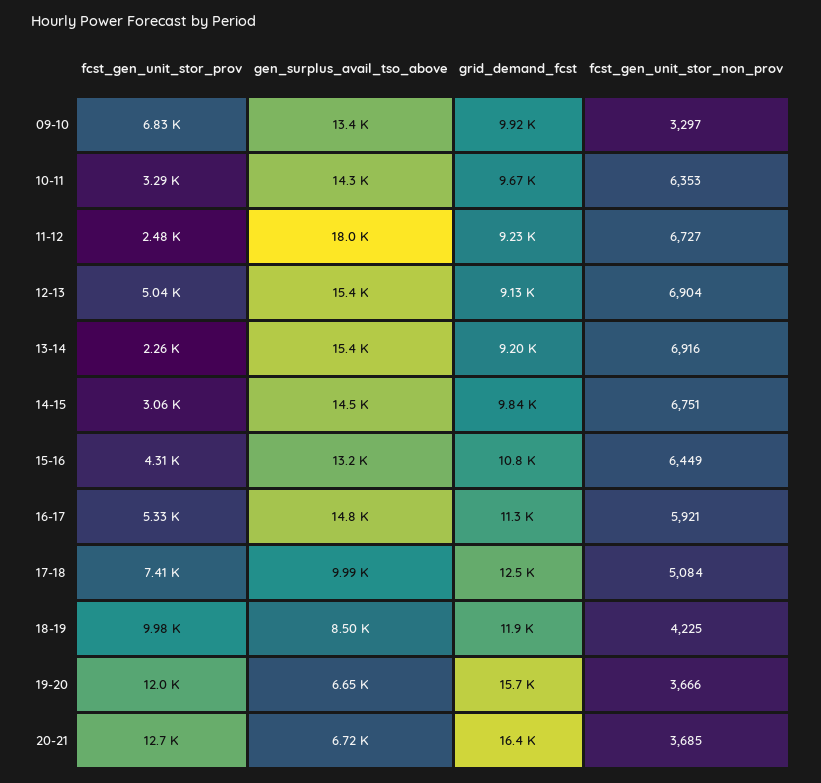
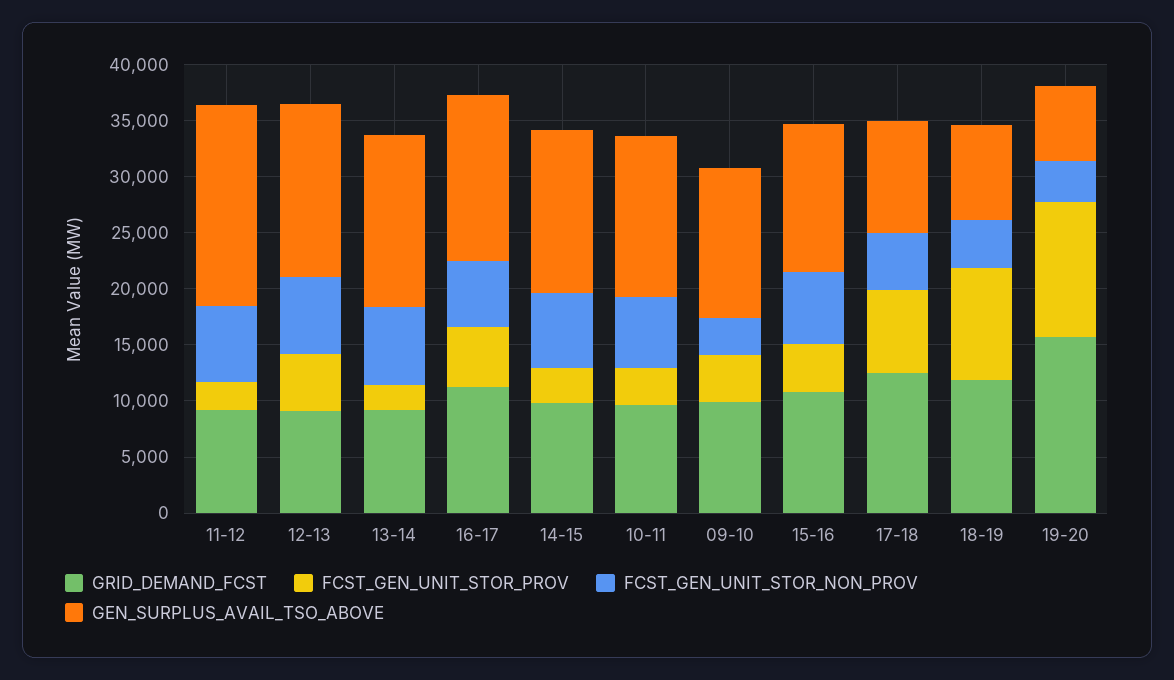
  {
    "fcst_gen_unit_stor_prov": {
-     "09-10": 6830,
+     "09-10": 4000,
      "10-11": 3290,
      "11-12": 2480,
      "12-13": 5040,
      "13-14": 2260,
      "14-15": 3060,
      "15-16": 4310,
      "16-17": 5330,
      "17-18": 7410,
      "18-19": 9980,
-     "19-20": 12000,
+     "19-20": 12000
-     "20-21": 12700
    },
    "gen_surplus_avail_tso_above": {
      "09-10": 13400,
      "10-11": 14300,
      "11-12": 18000,
      "12-13": 15400,
      "13-14": 15400,
      "14-15": 14500,
      "15-16": 13200,
      "16-17": 14800,
      "17-18": 9990,
      "18-19": 8500,
-     "19-20": 6650,
+     "19-20": 6650
-     "20-21": 6720
    },
    "grid_demand_fcst": {
      "09-10": 9920,
      "10-11": 9670,
      "11-12": 9230,
      "12-13": 9130,
      "13-14": 9200,
      "14-15": 9840,
      "15-16": 10800,
      "16-17": 11300,
      "17-18": 12500,
      "18-19": 11900,
-     "19-20": 15700,
+     "19-20": 15700
-     "20-21": 16400
    },
    "fcst_gen_unit_stor_non_prov": {
      "09-10": 3297,
      "10-11": 6353,
      "11-12": 6727,
      "12-13": 6904,
      "13-14": 6916,
      "14-15": 6751,
      "15-16": 6449,
      "16-17": 5921,
      "17-18": 5084,
      "18-19": 4225,
-     "19-20": 3666,
+     "19-20": 3666
-     "20-21": 3685
    }
  }

